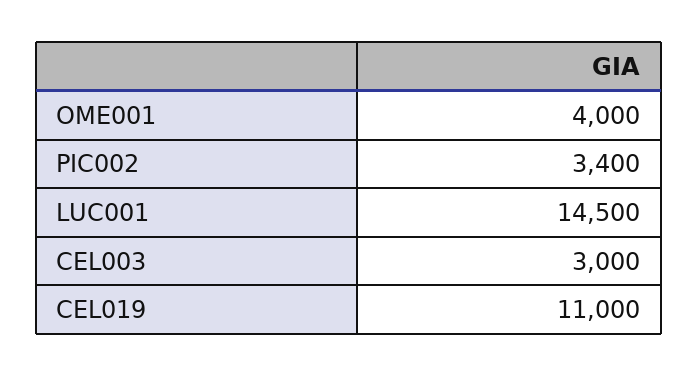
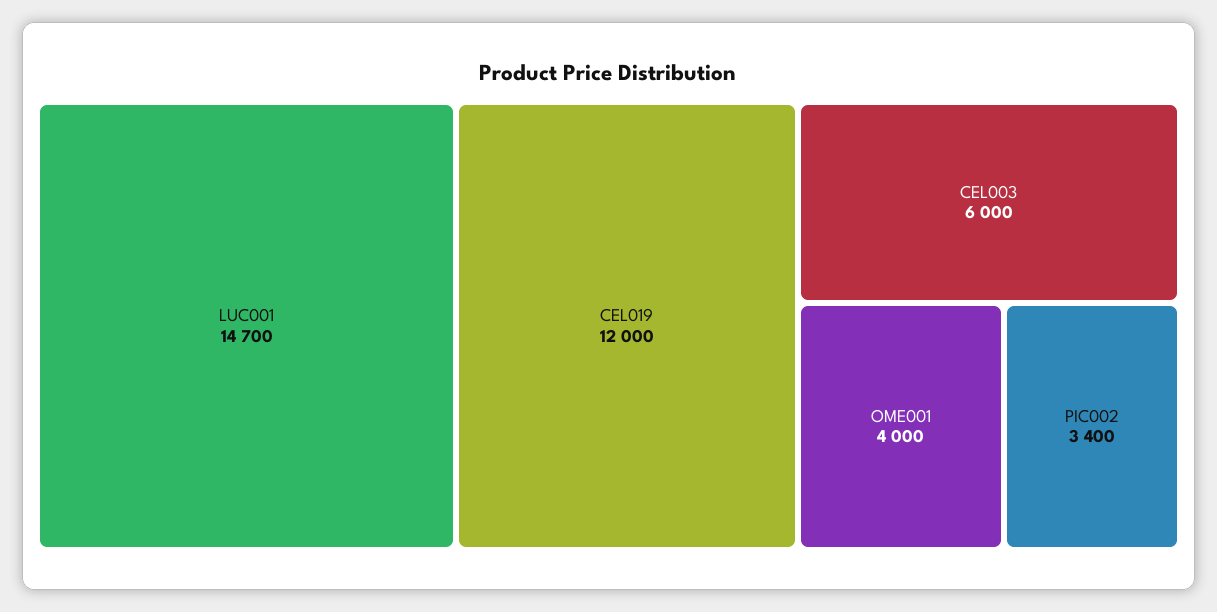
  {
    "OME001": 4000,
    "PIC002": 3400,
-   "LUC001": 14500,
+   "LUC001": 14700,
-   "CEL003": 3000,
+   "CEL003": 6000,
-   "CEL019": 11000
+   "CEL019": 12000
  }

